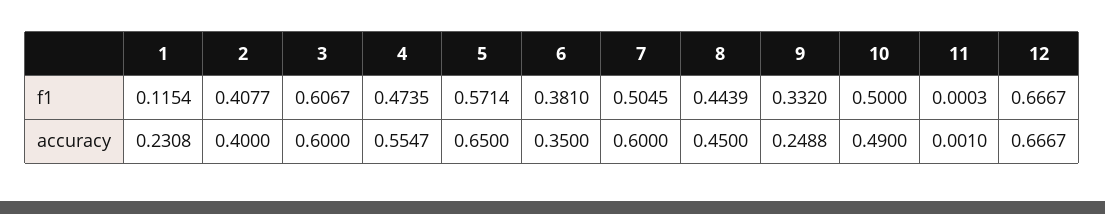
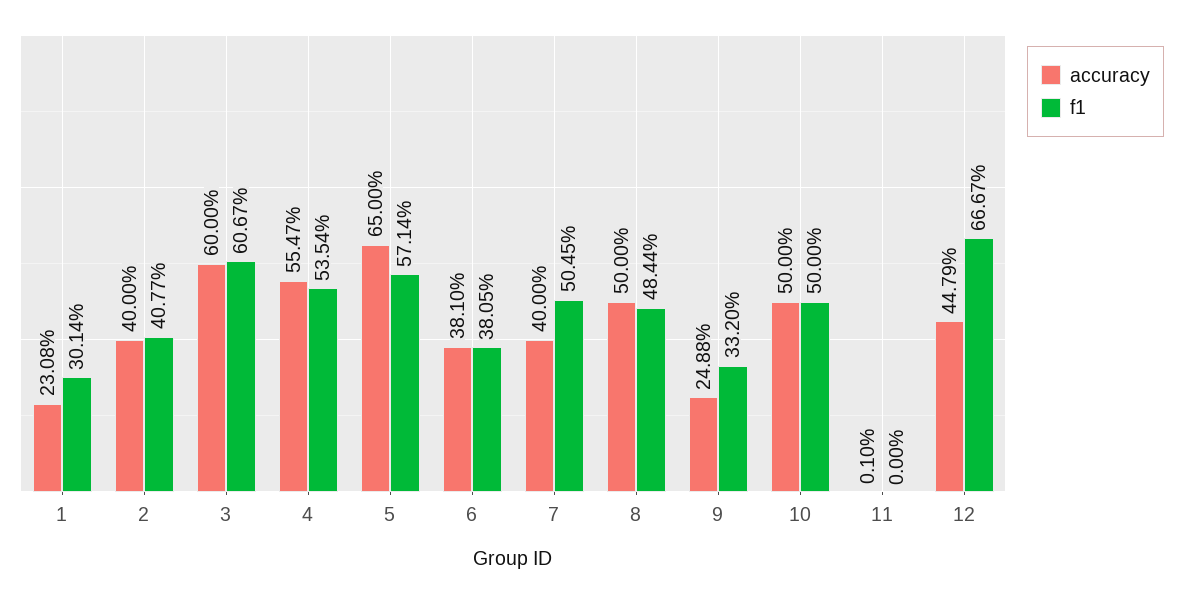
  {
    "f1": {
-     "1": 0.1154,
+     "1": 0.3014,
      "2": 0.4077,
      "3": 0.6067,
-     "4": 0.4735,
+     "4": 0.5354,
      "5": 0.5714,
-     "6": 0.381,
+     "6": 0.3805,
      "7": 0.5045,
-     "8": 0.4439,
+     "8": 0.4844,
      "9": 0.332,
      "10": 0.5,
-     "11": 0.0003,
+     "11": 0,
      "12": 0.6667
    },
    "accuracy": {
      "1": 0.2308,
      "2": 0.4,
      "3": 0.6,
      "4": 0.5547,
      "5": 0.65,
-     "6": 0.35,
+     "6": 0.381,
-     "7": 0.6,
+     "7": 0.4,
-     "8": 0.45,
+     "8": 0.5,
      "9": 0.2488,
-     "10": 0.49,
+     "10": 0.5,
      "11": 0.001,
-     "12": 0.6667
+     "12": 0.4479
    }
  }

